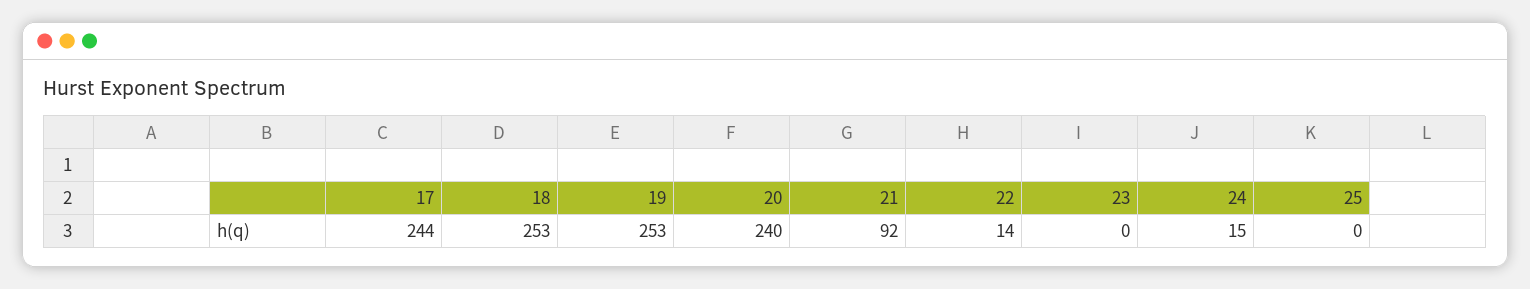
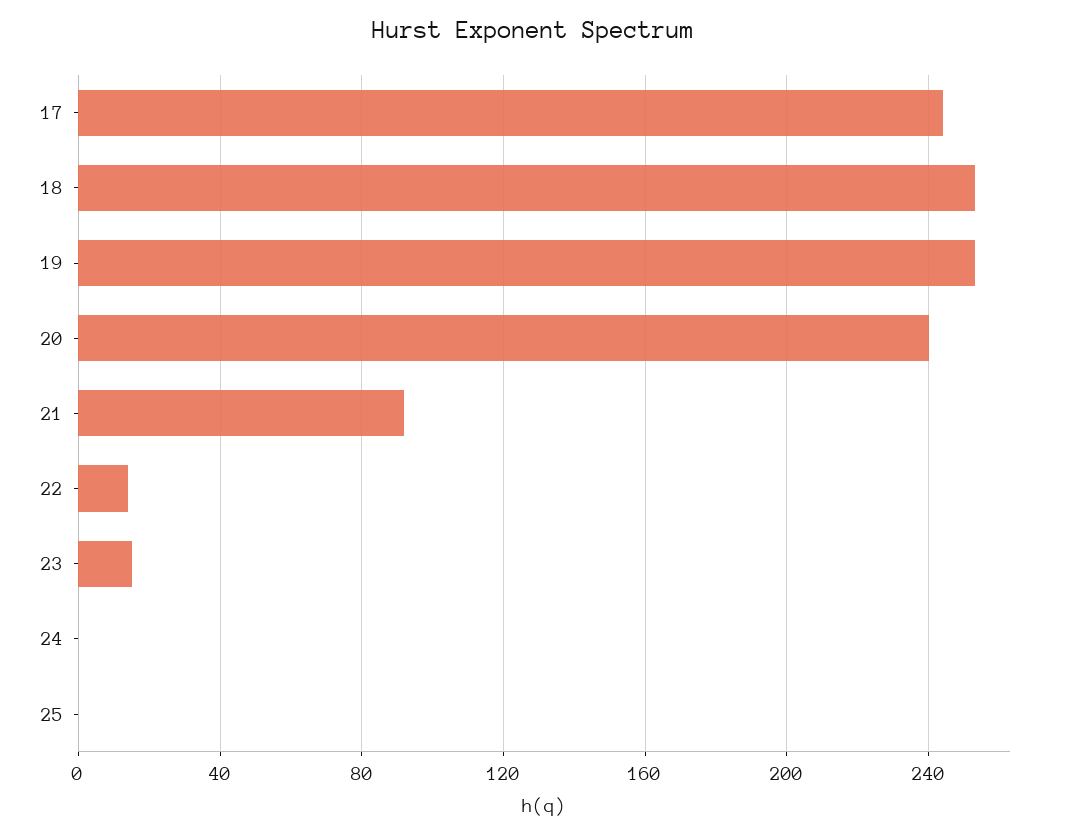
  {
    "17": 244,
    "18": 253,
    "19": 253,
    "20": 240,
    "21": 92,
    "22": 14,
-   "23": 0,
+   "23": 15,
-   "24": 15,
+   "24": 0,
    "25": 0
  }

